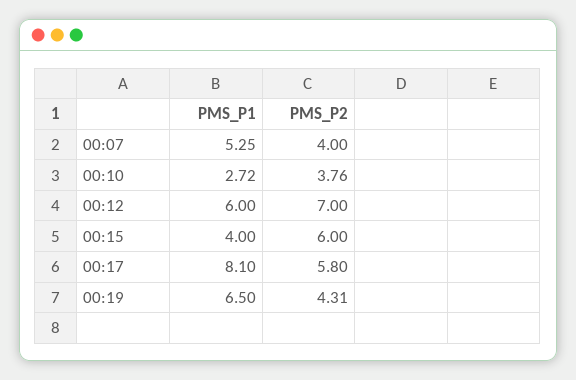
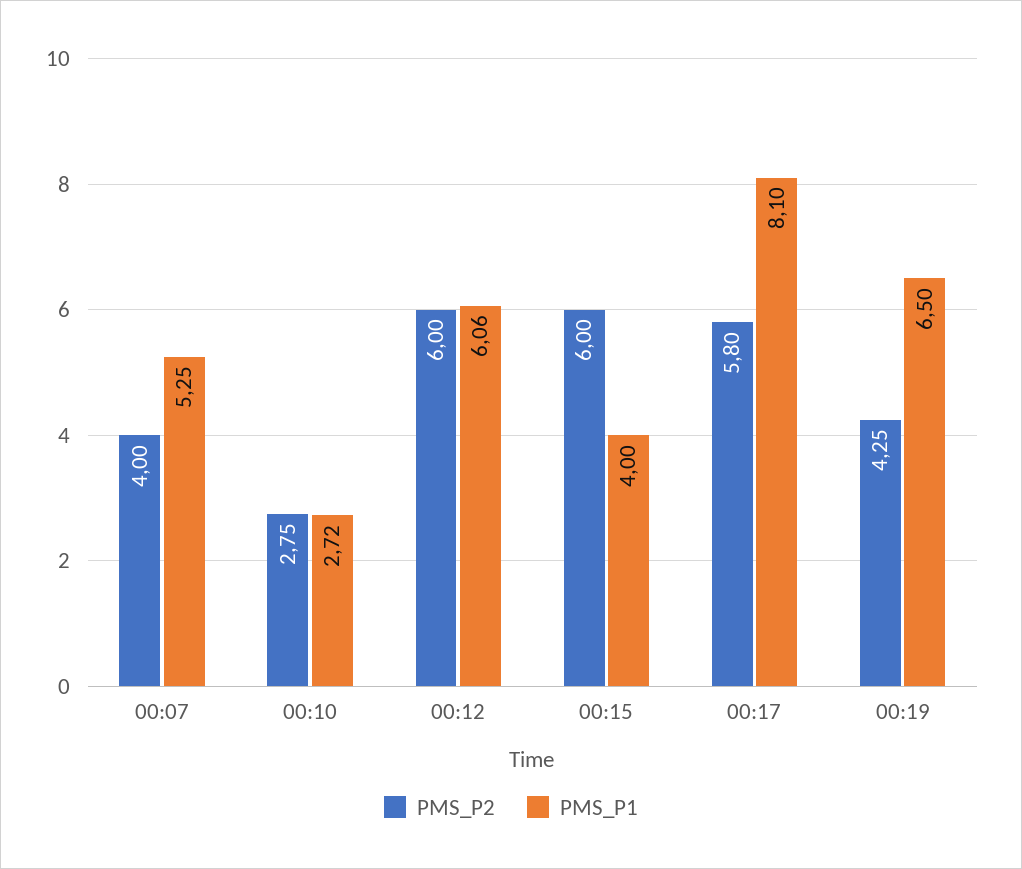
  {
    "PMS_P1": {
      "00:07": 5.25,
      "00:10": 2.72,
-     "00:12": 6,
+     "00:12": 6.06,
      "00:15": 4,
      "00:17": 8.1,
      "00:19": 6.5
    },
    "PMS_P2": {
      "00:07": 4,
-     "00:10": 3.76,
+     "00:10": 2.75,
-     "00:12": 7,
+     "00:12": 6,
      "00:15": 6,
      "00:17": 5.8,
-     "00:19": 4.31
+     "00:19": 4.25
    }
  }

